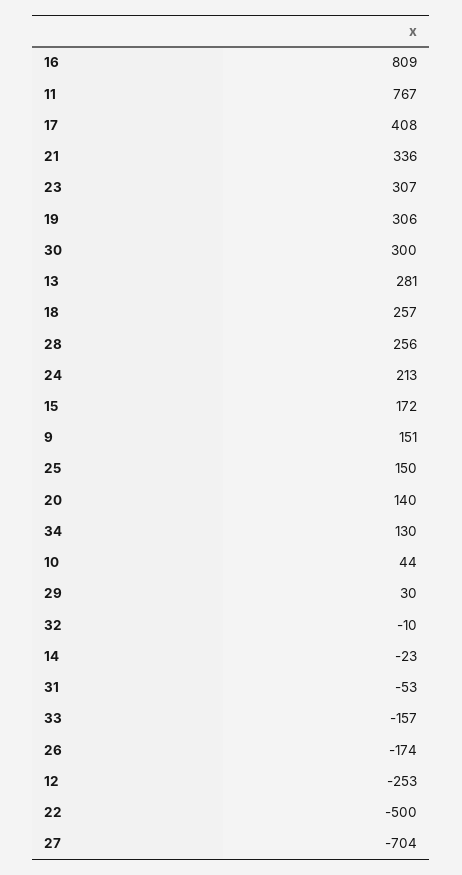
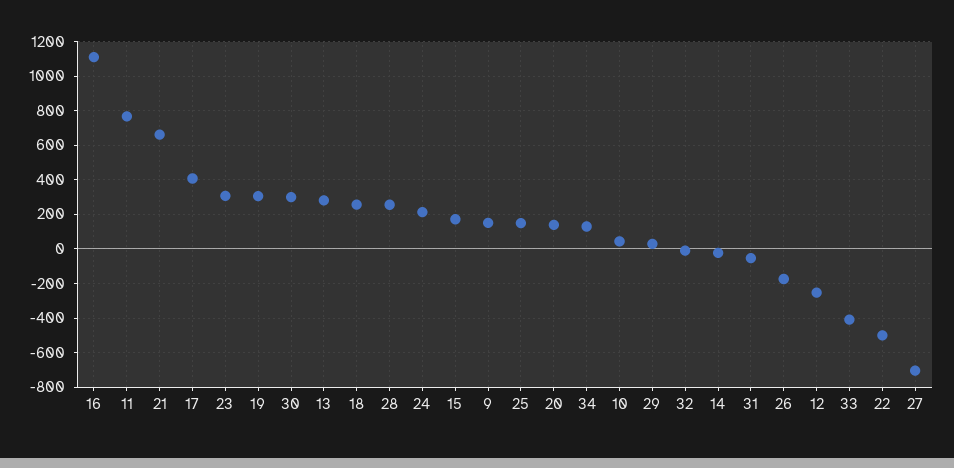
  {
-   "16": 809,
+   "16": 1100,
    "11": 767,
    "17": 408,
-   "21": 336,
+   "21": 650,
    "23": 307,
    "19": 306,
    "30": 300,
    "13": 281,
    "18": 257,
    "28": 256,
    "24": 213,
    "15": 172,
    "9": 151,
    "25": 150,
    "20": 140,
    "34": 130,
    "10": 44,
    "29": 30,
    "32": -10,
    "14": -23,
    "31": -53,
-   "33": -157,
+   "33": -400,
    "26": -174,
    "12": -253,
    "22": -500,
    "27": -704
  }

